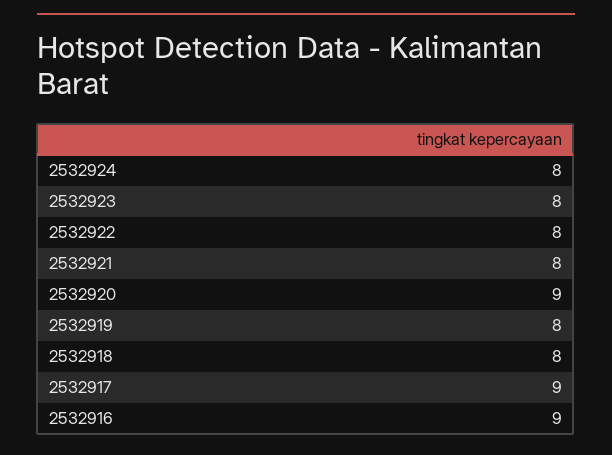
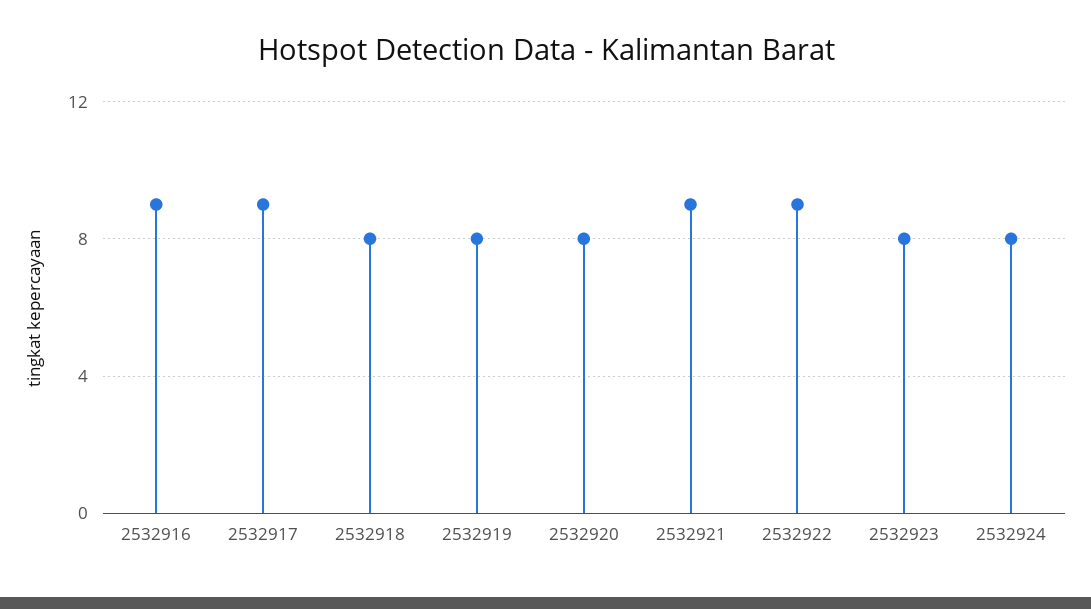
  {
    "2532924": 8,
    "2532923": 8,
-   "2532922": 8,
+   "2532922": 9,
-   "2532921": 8,
+   "2532921": 9,
-   "2532920": 9,
+   "2532920": 8,
    "2532919": 8,
    "2532918": 8,
    "2532917": 9,
    "2532916": 9
  }

